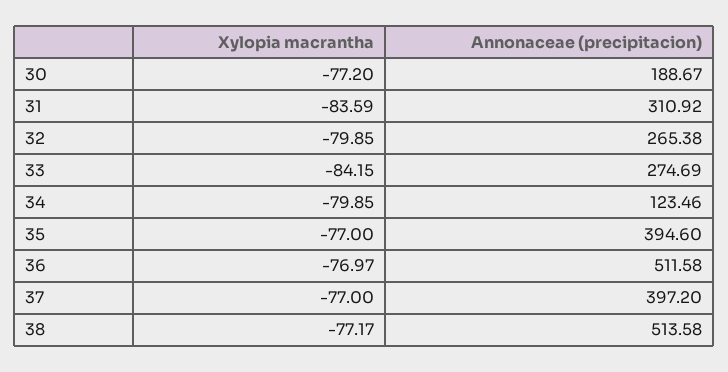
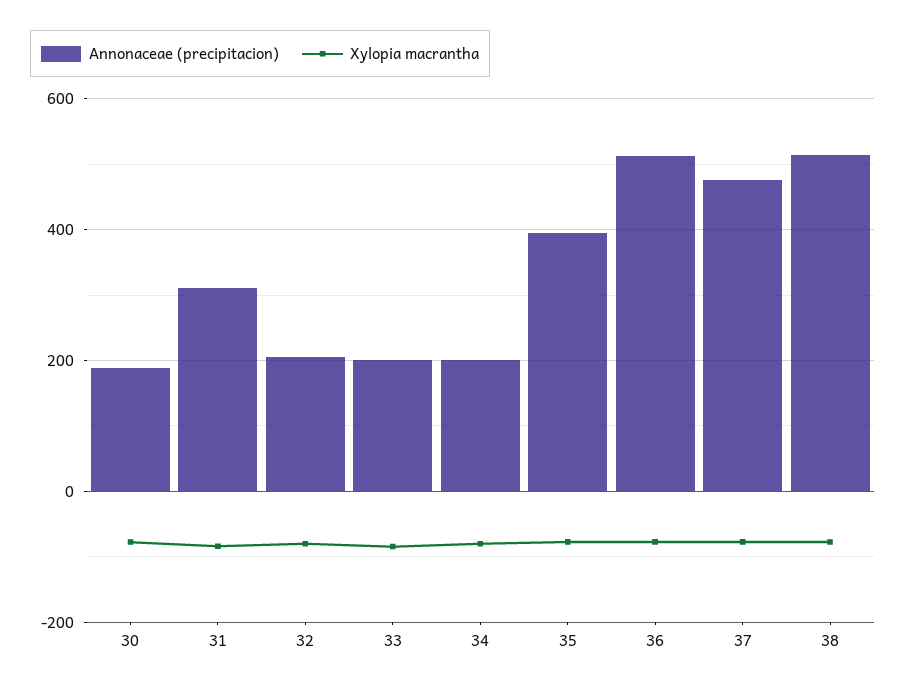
  {
    "Xylopia macrantha": {
      "30": -77.2,
      "31": -83.59,
      "32": -79.85,
      "33": -84.15,
      "34": -79.85,
      "35": -77,
      "36": -76.97,
      "37": -77,
      "38": -77.17
    },
    "Annonaceae (precipitacion)": {
      "30": 188.67,
      "31": 310.92,
-     "32": 265.38,
+     "32": 200,
-     "33": 274.69,
+     "33": 200,
-     "34": 123.46,
+     "34": 200,
      "35": 394.6,
      "36": 511.58,
-     "37": 397.2,
+     "37": 480,
      "38": 513.58
    }
  }

